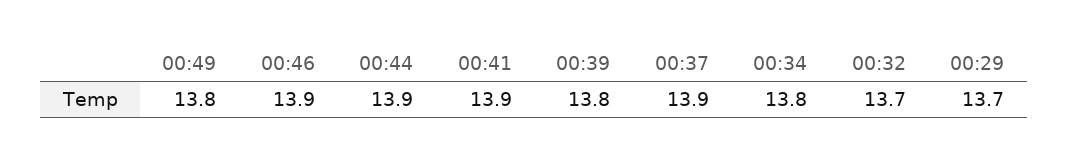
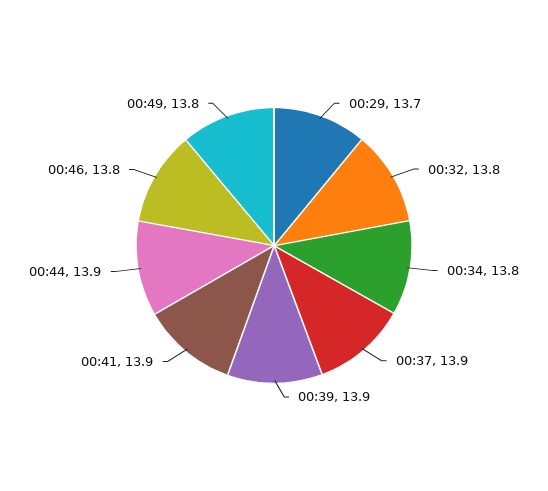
  {
    "00:49": 13.8,
-   "00:46": 13.9,
+   "00:46": 13.8,
    "00:44": 13.9,
    "00:41": 13.9,
-   "00:39": 13.8,
+   "00:39": 13.9,
    "00:37": 13.9,
    "00:34": 13.8,
-   "00:32": 13.7,
+   "00:32": 13.8,
    "00:29": 13.7
  }

